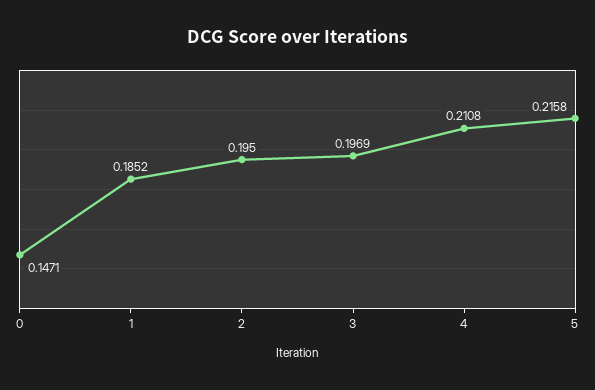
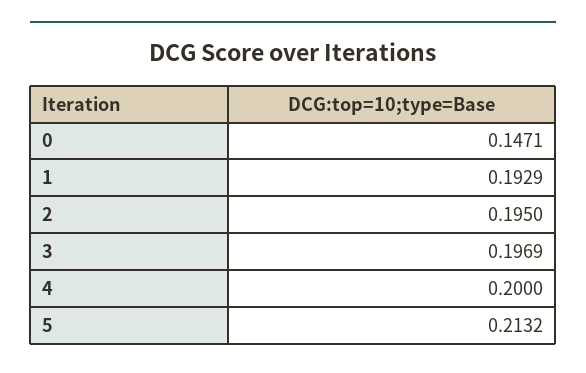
  {
    "0": 0.1471,
-   "1": 0.1852,
+   "1": 0.1929,
    "2": 0.195,
    "3": 0.1969,
-   "4": 0.2108,
+   "4": 0.2,
-   "5": 0.2158
+   "5": 0.2132
  }

